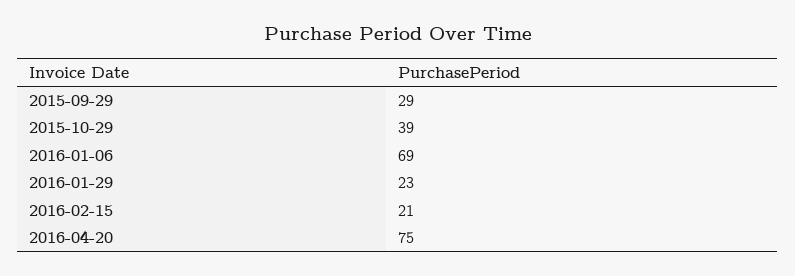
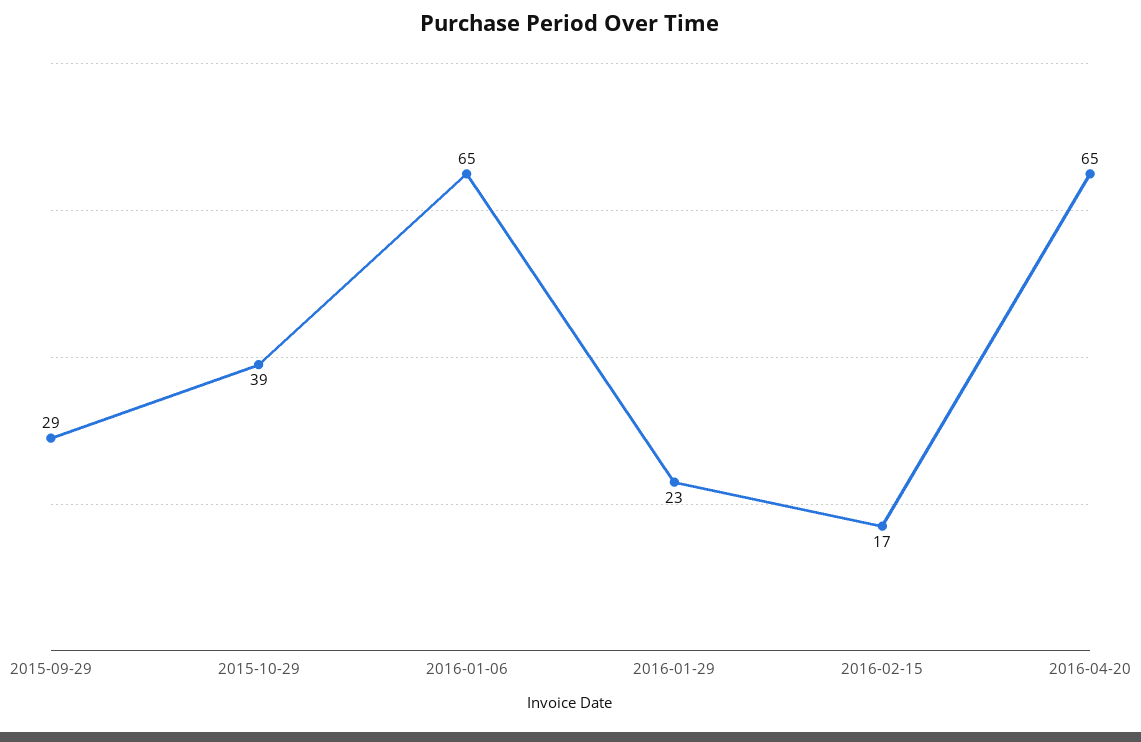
  {
    "2015-09-29": 29,
    "2015-10-29": 39,
-   "2016-01-06": 69,
+   "2016-01-06": 65,
    "2016-01-29": 23,
-   "2016-02-15": 21,
+   "2016-02-15": 17,
-   "2016-04-20": 75
+   "2016-04-20": 65
  }

